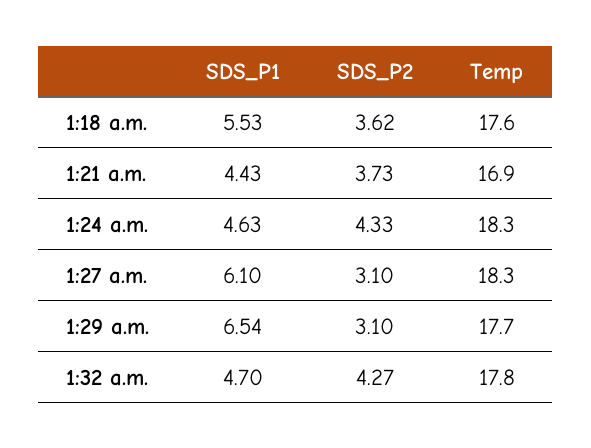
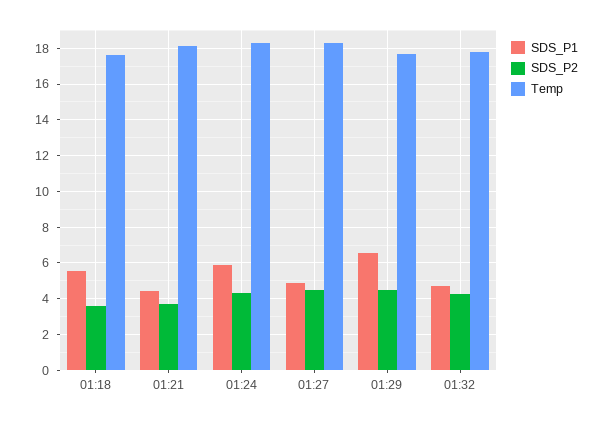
  {
    "SDS_P1": {
      "1:18 a.m.": 5.53,
      "1:21 a.m.": 4.43,
-     "1:24 a.m.": 4.63,
+     "1:24 a.m.": 6,
-     "1:27 a.m.": 6.1,
+     "1:27 a.m.": 5,
      "1:29 a.m.": 6.54,
      "1:32 a.m.": 4.7
    },
    "SDS_P2": {
      "1:18 a.m.": 3.62,
      "1:21 a.m.": 3.73,
      "1:24 a.m.": 4.33,
-     "1:27 a.m.": 3.1,
+     "1:27 a.m.": 4.5,
-     "1:29 a.m.": 3.1,
+     "1:29 a.m.": 4.5,
      "1:32 a.m.": 4.27
    },
    "Temp": {
      "1:18 a.m.": 17.6,
-     "1:21 a.m.": 16.9,
+     "1:21 a.m.": 18,
      "1:24 a.m.": 18.3,
      "1:27 a.m.": 18.3,
      "1:29 a.m.": 17.7,
      "1:32 a.m.": 17.8
    }
  }

